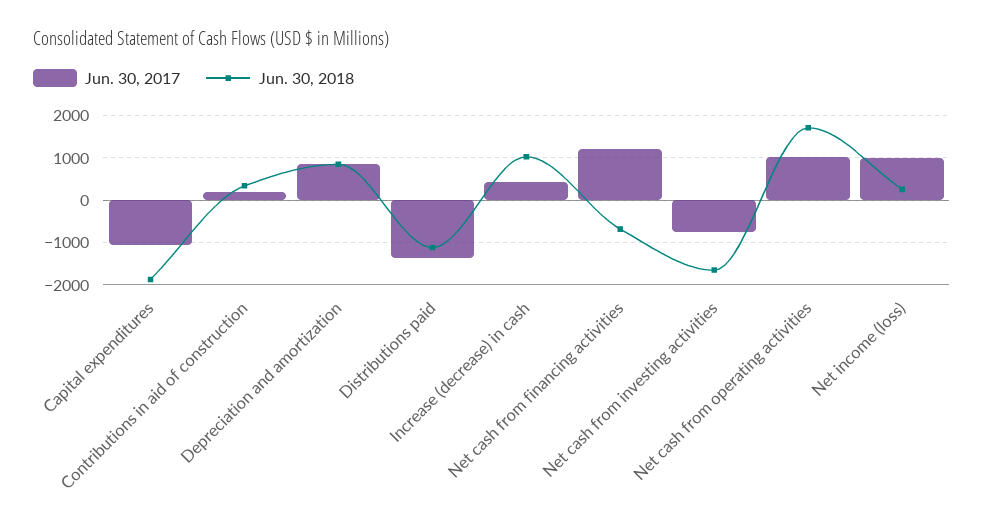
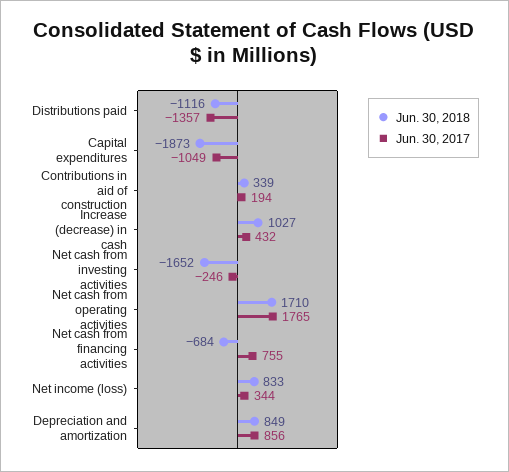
  {
    "Jun. 30, 2017": {
      "Capital expenditures": -1049,
      "Contributions in aid of construction": 194,
      "Depreciation and amortization": 856,
      "Distributions paid": -1357,
      "Increase (decrease) in cash": 432,
-     "Net cash from financing activities": 1200,
+     "Net cash from financing activities": 755,
-     "Net cash from investing activities": -800,
+     "Net cash from investing activities": -246,
-     "Net cash from operating activities": 1000,
+     "Net cash from operating activities": 1765,
-     "Net income (loss)": 1000
+     "Net income (loss)": 344
    },
    "Jun. 30, 2018": {
      "Capital expenditures": -1873,
      "Contributions in aid of construction": 339,
      "Depreciation and amortization": 849,
      "Distributions paid": -1116,
      "Increase (decrease) in cash": 1027,
      "Net cash from financing activities": -684,
      "Net cash from investing activities": -1652,
      "Net cash from operating activities": 1710,
-     "Net income (loss)": 200
+     "Net income (loss)": 833
    }
  }

